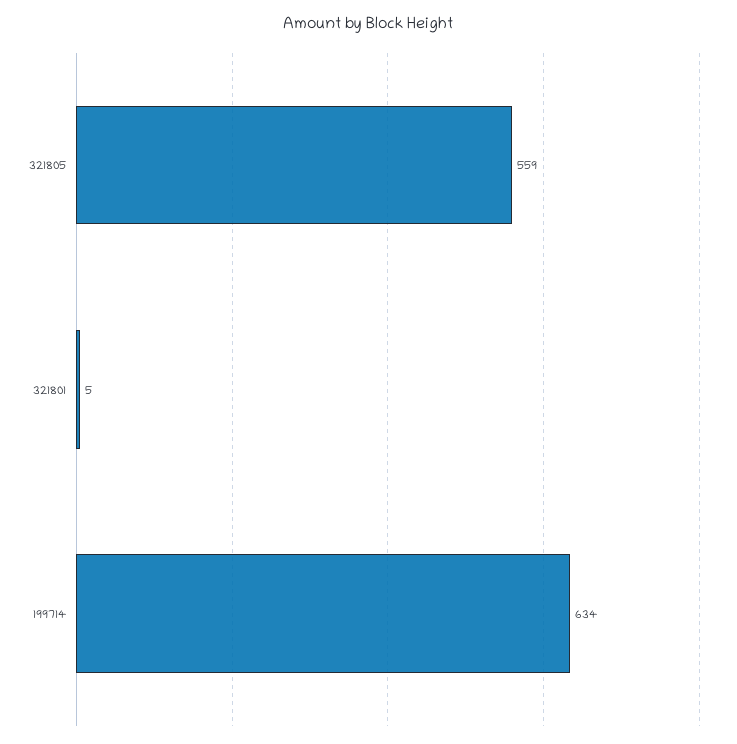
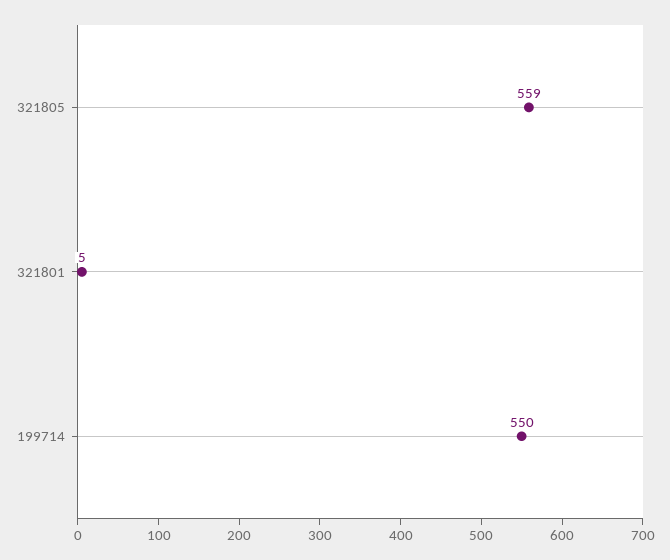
  {
    "321805": 559,
    "321801": 5,
-   "199714": 634
+   "199714": 550
  }

